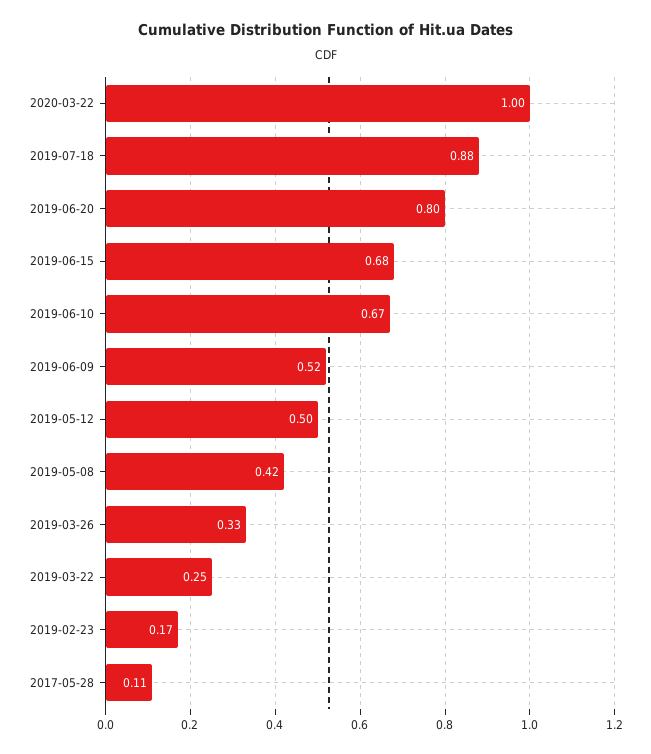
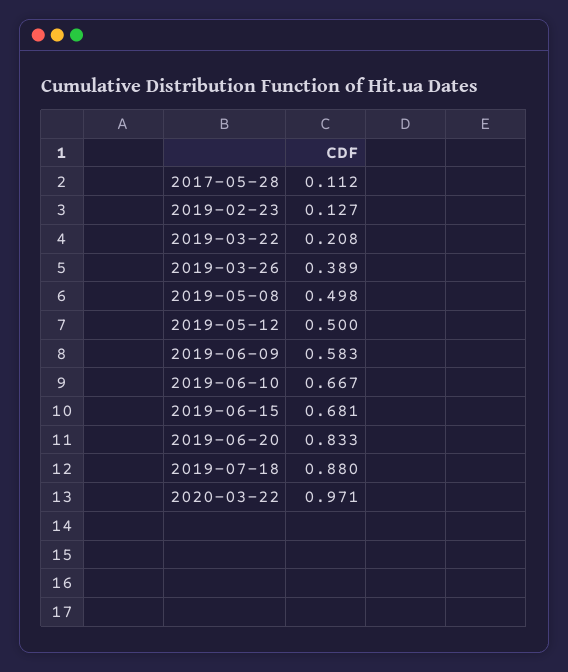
  {
-   "2020-03-22": 1,
+   "2020-03-22": 0.971,
    "2019-07-18": 0.88,
-   "2019-06-20": 0.8,
+   "2019-06-20": 0.833,
    "2019-06-15": 0.681,
    "2019-06-10": 0.667,
-   "2019-06-09": 0.52,
+   "2019-06-09": 0.583,
    "2019-05-12": 0.5,
-   "2019-05-08": 0.42,
+   "2019-05-08": 0.498,
-   "2019-03-26": 0.33,
+   "2019-03-26": 0.389,
-   "2019-03-22": 0.25,
+   "2019-03-22": 0.208,
-   "2019-02-23": 0.17,
+   "2019-02-23": 0.127,
    "2017-05-28": 0.112
  }

